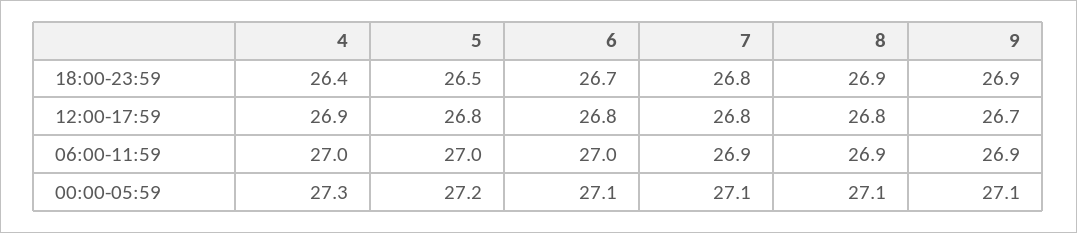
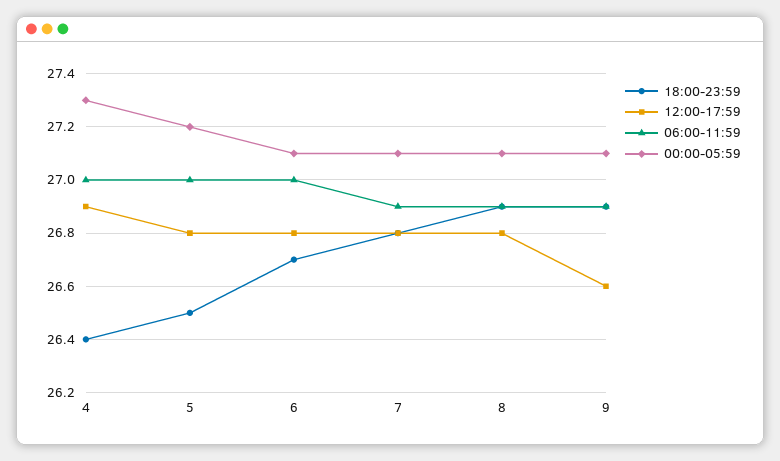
  {
    "18:00-23:59": {
      "4": 26.4,
      "5": 26.5,
      "6": 26.7,
      "7": 26.8,
      "8": 26.9,
      "9": 26.9
    },
    "12:00-17:59": {
      "4": 26.9,
      "5": 26.8,
      "6": 26.8,
      "7": 26.8,
      "8": 26.8,
-     "9": 26.7
+     "9": 26.6
    },
    "06:00-11:59": {
      "4": 27,
      "5": 27,
      "6": 27,
      "7": 26.9,
      "8": 26.9,
      "9": 26.9
    },
    "00:00-05:59": {
      "4": 27.3,
      "5": 27.2,
      "6": 27.1,
      "7": 27.1,
      "8": 27.1,
      "9": 27.1
    }
  }

